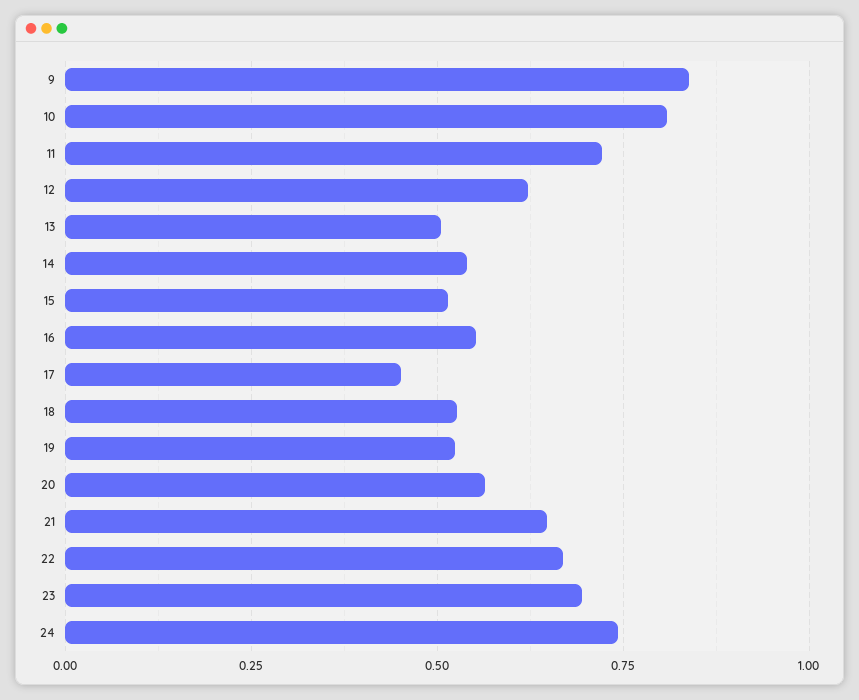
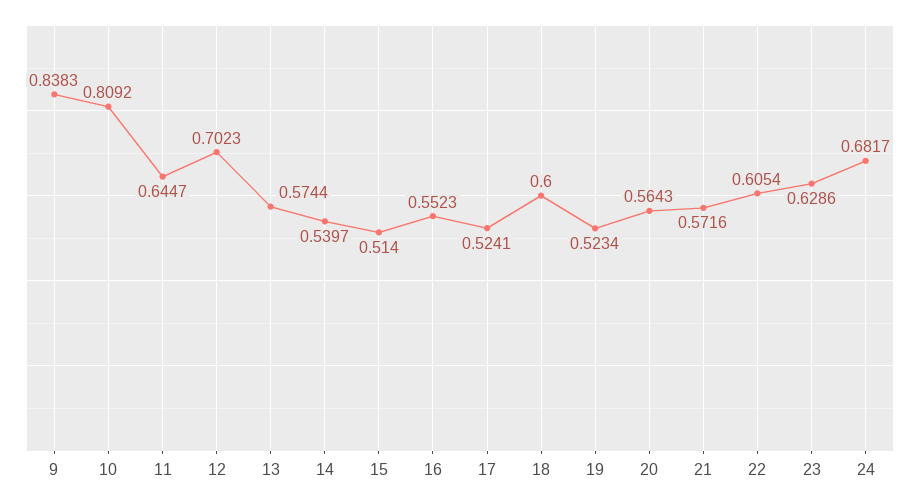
  {
    "9": 0.8383,
    "10": 0.8092,
-   "11": 0.725,
+   "11": 0.6447,
-   "12": 0.625,
+   "12": 0.7023,
-   "13": 0.5,
+   "13": 0.5744,
    "14": 0.5397,
    "15": 0.514,
    "16": 0.5523,
-   "17": 0.45,
+   "17": 0.5241,
-   "18": 0.525,
+   "18": 0.6,
    "19": 0.5234,
    "20": 0.5643,
-   "21": 0.65,
+   "21": 0.5716,
-   "22": 0.675,
+   "22": 0.6054,
-   "23": 0.7,
+   "23": 0.6286,
-   "24": 0.75
+   "24": 0.6817
  }

